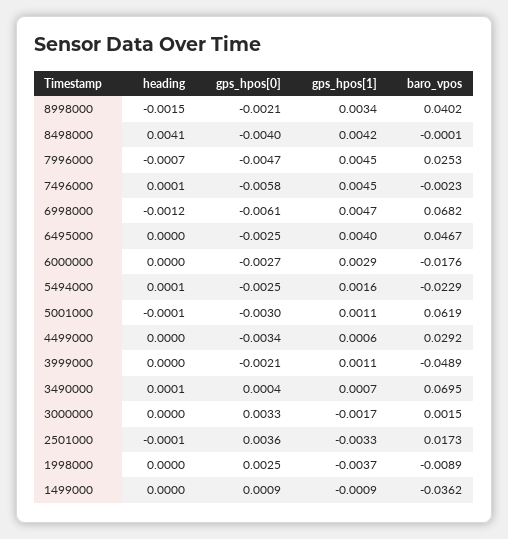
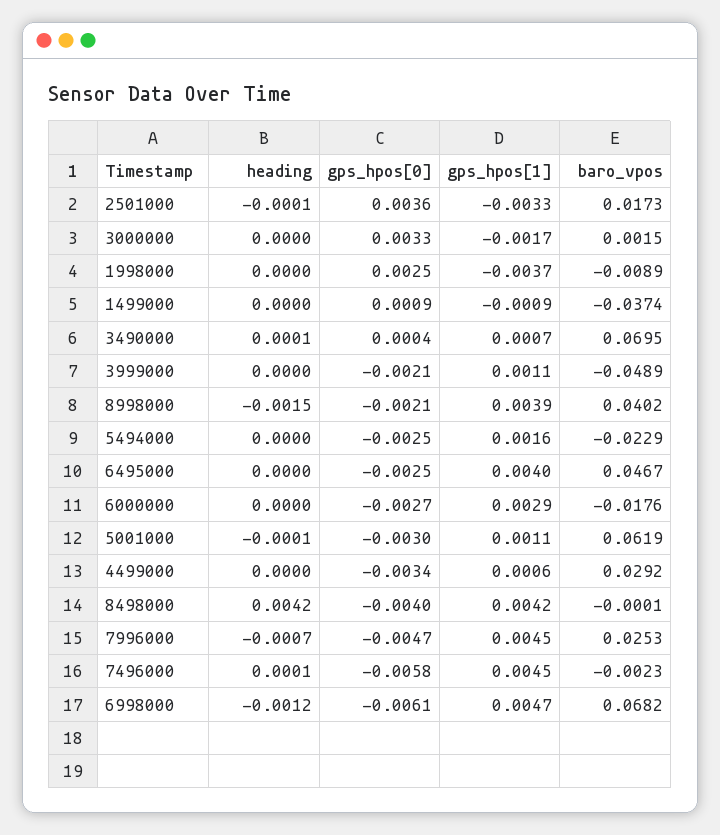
  {
    "heading": {
      "8998000": -0.0015,
-     "8498000": 0.0041,
+     "8498000": 0.0042,
      "7996000": -0.0007,
      "7496000": 0.0001,
      "6998000": -0.0012,
      "6495000": 0,
      "6000000": 0,
-     "5494000": 0.0001,
+     "5494000": 0,
      "5001000": -0.0001,
      "4499000": 0,
      "3999000": 0,
      "3490000": 0.0001,
      "3000000": 0,
      "2501000": -0.0001,
      "1998000": 0,
      "1499000": 0
    },
    "gps_hpos[0]": {
      "8998000": -0.0021,
      "8498000": -0.004,
      "7996000": -0.0047,
      "7496000": -0.0058,
      "6998000": -0.0061,
      "6495000": -0.0025,
      "6000000": -0.0027,
      "5494000": -0.0025,
      "5001000": -0.003,
      "4499000": -0.0034,
      "3999000": -0.0021,
      "3490000": 0.0004,
      "3000000": 0.0033,
      "2501000": 0.0036,
      "1998000": 0.0025,
      "1499000": 0.0009
    },
    "gps_hpos[1]": {
-     "8998000": 0.0034,
+     "8998000": 0.0039,
      "8498000": 0.0042,
      "7996000": 0.0045,
      "7496000": 0.0045,
      "6998000": 0.0047,
      "6495000": 0.004,
      "6000000": 0.0029,
      "5494000": 0.0016,
      "5001000": 0.0011,
      "4499000": 0.0006,
      "3999000": 0.0011,
      "3490000": 0.0007,
      "3000000": -0.0017,
      "2501000": -0.0033,
      "1998000": -0.0037,
      "1499000": -0.0009
    },
    "baro_vpos": {
      "8998000": 0.0402,
      "8498000": -0.0001,
      "7996000": 0.0253,
      "7496000": -0.0023,
      "6998000": 0.0682,
      "6495000": 0.0467,
      "6000000": -0.0176,
      "5494000": -0.0229,
      "5001000": 0.0619,
      "4499000": 0.0292,
      "3999000": -0.0489,
      "3490000": 0.0695,
      "3000000": 0.0015,
      "2501000": 0.0173,
      "1998000": -0.0089,
-     "1499000": -0.0362
+     "1499000": -0.0374
    }
  }

